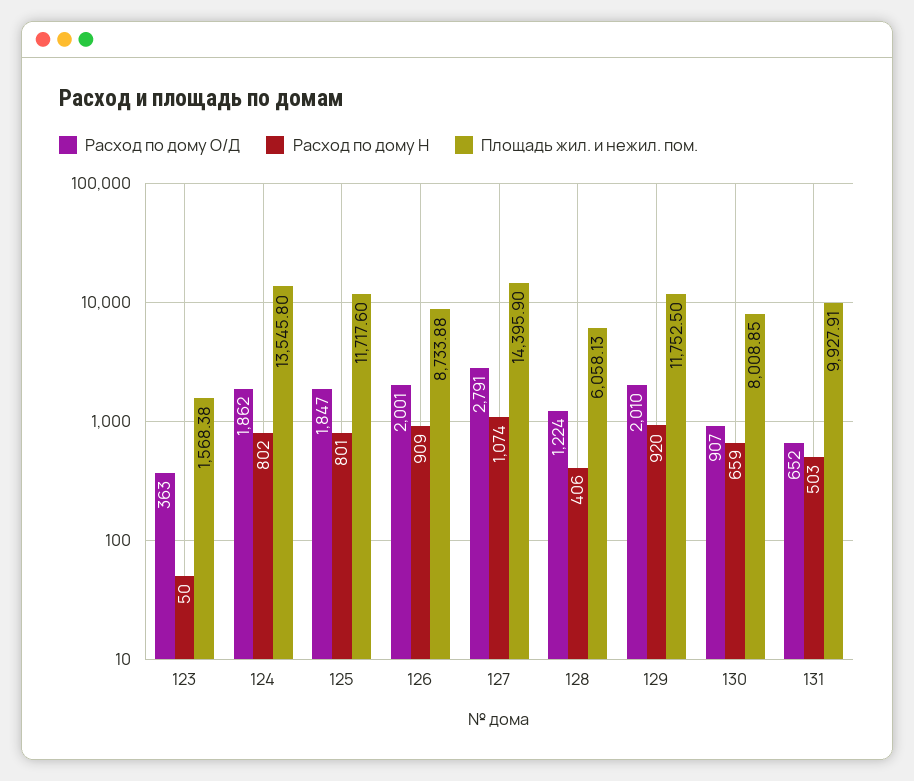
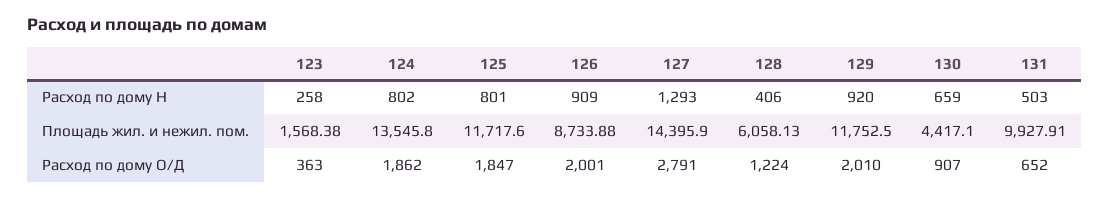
  {
    "Расход по дому О/Д": {
      "123": 363,
      "124": 1862,
      "125": 1847,
      "126": 2001,
      "127": 2791,
      "128": 1224,
      "129": 2010,
      "130": 907,
      "131": 652
    },
    "Расход по дому Н": {
-     "123": 50,
+     "123": 258,
      "124": 802,
      "125": 801,
      "126": 909,
-     "127": 1074,
+     "127": 1293,
      "128": 406,
      "129": 920,
      "130": 659,
      "131": 503
    },
    "Площадь жил. и нежил. пом.": {
      "123": 1568.38,
      "124": 13545.8,
      "125": 11717.6,
      "126": 8733.88,
      "127": 14395.9,
      "128": 6058.13,
      "129": 11752.5,
-     "130": 8008.85,
+     "130": 4417.1,
      "131": 9927.91
    }
  }

